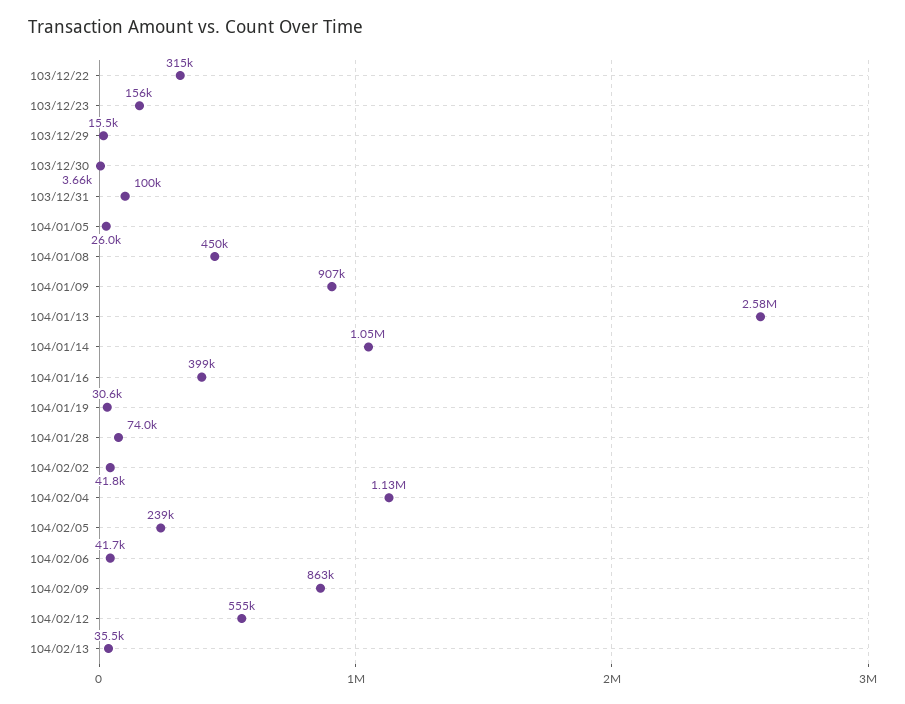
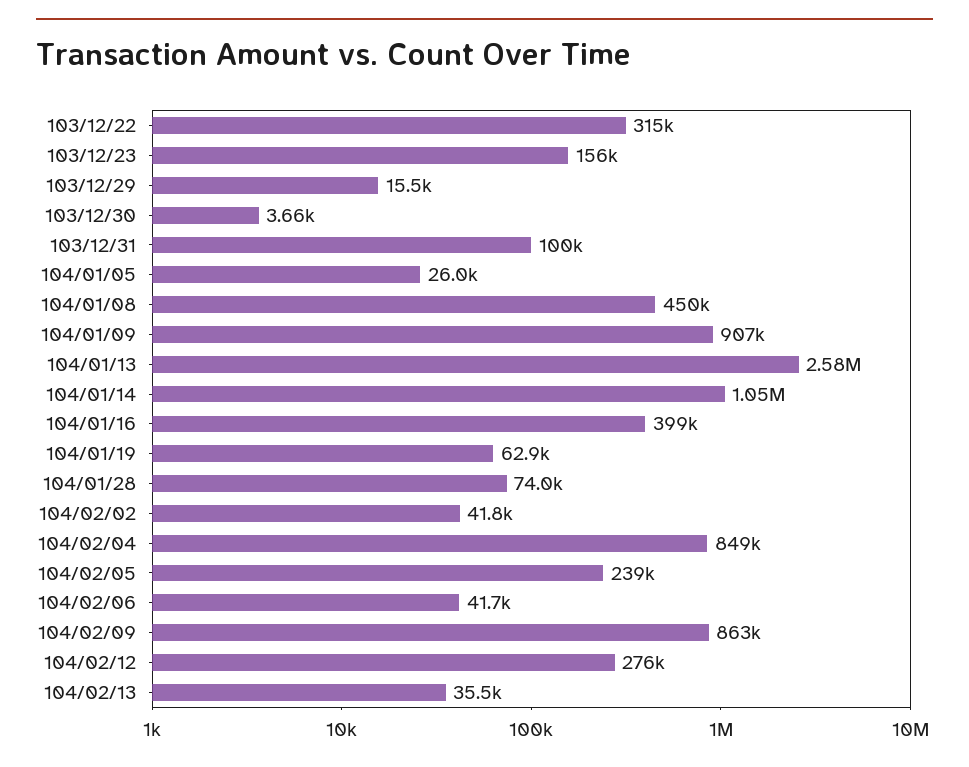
  {
    "103/12/22": 315000,
    "103/12/23": 156000,
    "103/12/29": 15500,
    "103/12/30": 3660,
    "103/12/31": 100000,
    "104/01/05": 26000,
    "104/01/08": 450000,
    "104/01/09": 907000,
    "104/01/13": 2580000,
    "104/01/14": 1050000,
    "104/01/16": 399000,
-   "104/01/19": 30600,
+   "104/01/19": 62900,
    "104/01/28": 74000,
    "104/02/02": 41800,
-   "104/02/04": 1130000,
+   "104/02/04": 849000,
    "104/02/05": 239000,
    "104/02/06": 41700,
    "104/02/09": 863000,
-   "104/02/12": 555000,
+   "104/02/12": 276000,
    "104/02/13": 35500
  }

